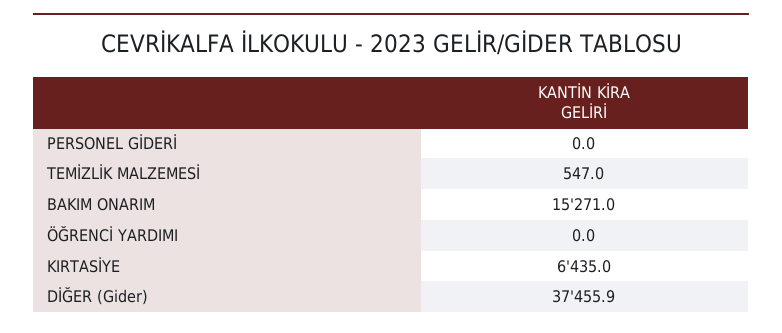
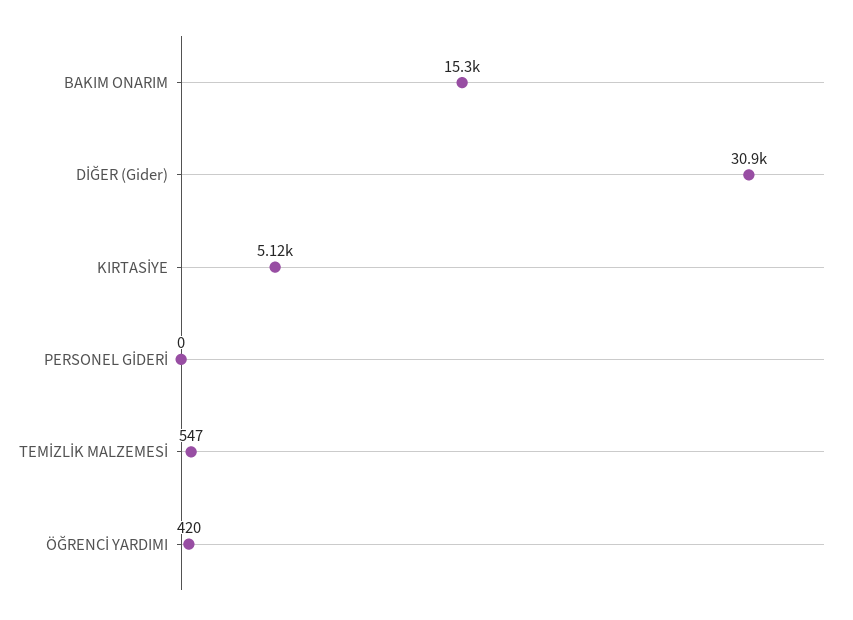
  {
    "PERSONEL GİDERİ": 0,
    "TEMİZLİK MALZEMESİ": 547,
    "BAKIM ONARIM": 15271,
-   "ÖĞRENCİ YARDIMI": 0,
+   "ÖĞRENCİ YARDIMI": 420,
-   "KIRTASİYE": 6435,
+   "KIRTASİYE": 5120,
-   "DİĞER (Gider)": 37455.9
+   "DİĞER (Gider)": 30900
  }

